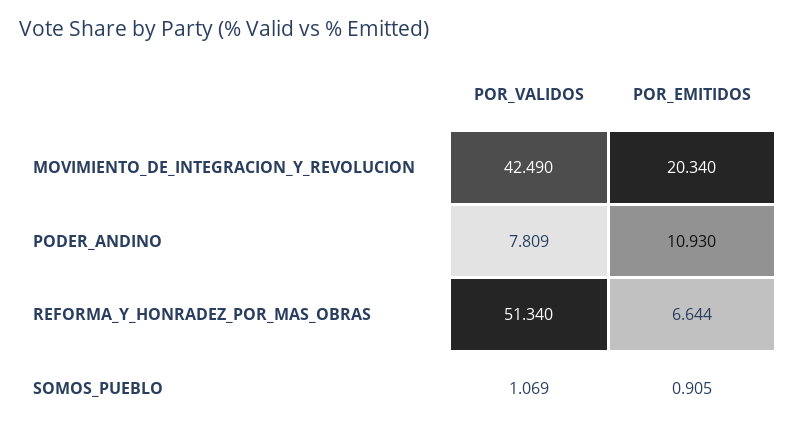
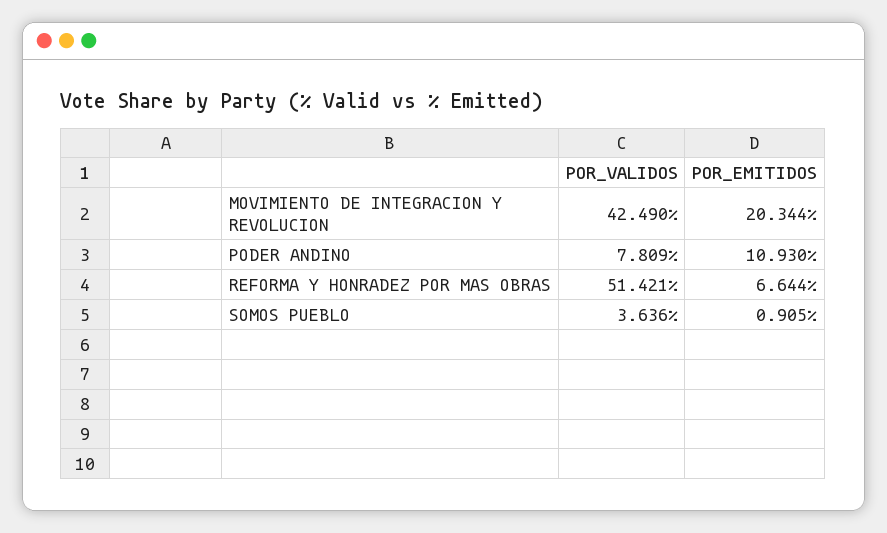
  {
    "POR_VALIDOS": {
      "MOVIMIENTO_DE_INTEGRACION_Y_REVOLUCION": 42.49,
      "PODER_ANDINO": 7.809,
-     "REFORMA_Y_HONRADEZ_POR_MAS_OBRAS": 51.34,
+     "REFORMA_Y_HONRADEZ_POR_MAS_OBRAS": 51.421,
-     "SOMOS_PUEBLO": 1.069
+     "SOMOS_PUEBLO": 3.636
    },
    "POR_EMITIDOS": {
-     "MOVIMIENTO_DE_INTEGRACION_Y_REVOLUCION": 20.34,
+     "MOVIMIENTO_DE_INTEGRACION_Y_REVOLUCION": 20.344,
      "PODER_ANDINO": 10.93,
      "REFORMA_Y_HONRADEZ_POR_MAS_OBRAS": 6.644,
      "SOMOS_PUEBLO": 0.905
    }
  }

